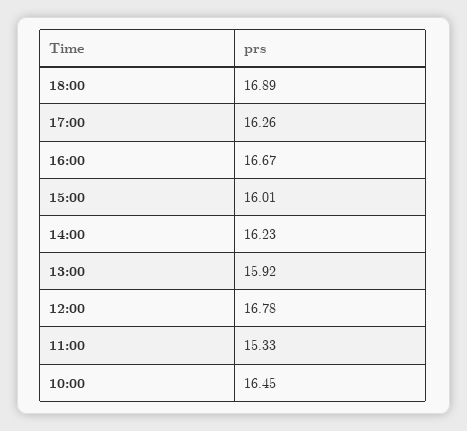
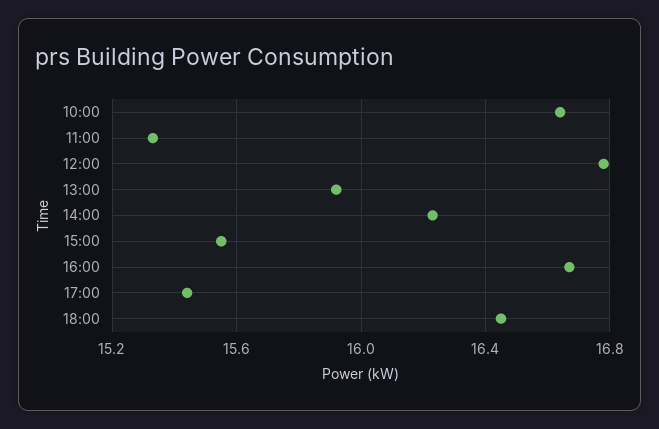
  {
-   "18:00": 16.89,
+   "18:00": 16.45,
-   "17:00": 16.26,
+   "17:00": 15.45,
    "16:00": 16.67,
-   "15:00": 16.01,
+   "15:00": 15.55,
    "14:00": 16.23,
    "13:00": 15.92,
    "12:00": 16.78,
    "11:00": 15.33,
-   "10:00": 16.45
+   "10:00": 16.65
  }

